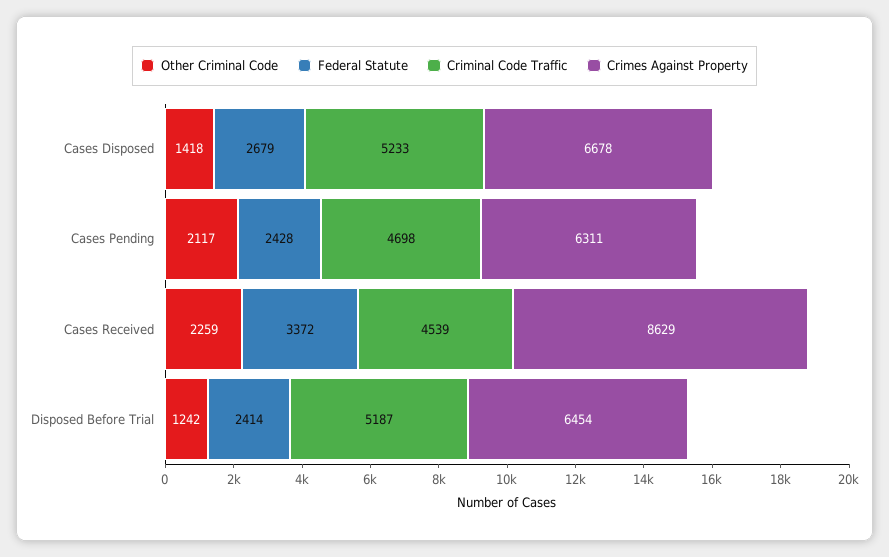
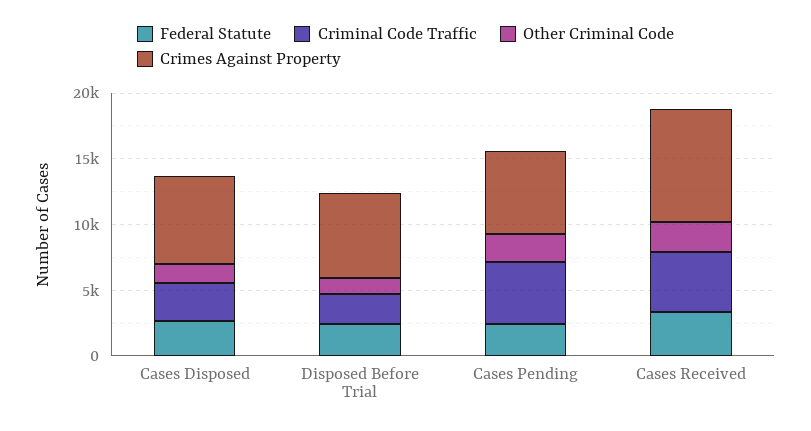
  {
    "Other Criminal Code": {
      "Cases Disposed": 1418,
      "Cases Pending": 2117,
      "Cases Received": 2259,
      "Disposed Before Trial": 1242
    },
    "Federal Statute": {
      "Cases Disposed": 2679,
      "Cases Pending": 2428,
      "Cases Received": 3372,
      "Disposed Before Trial": 2414
    },
    "Criminal Code Traffic": {
-     "Cases Disposed": 5233,
+     "Cases Disposed": 3000,
      "Cases Pending": 4698,
      "Cases Received": 4539,
-     "Disposed Before Trial": 5187
+     "Disposed Before Trial": 2000
    },
    "Crimes Against Property": {
      "Cases Disposed": 6678,
      "Cases Pending": 6311,
      "Cases Received": 8629,
      "Disposed Before Trial": 6454
    }
  }

